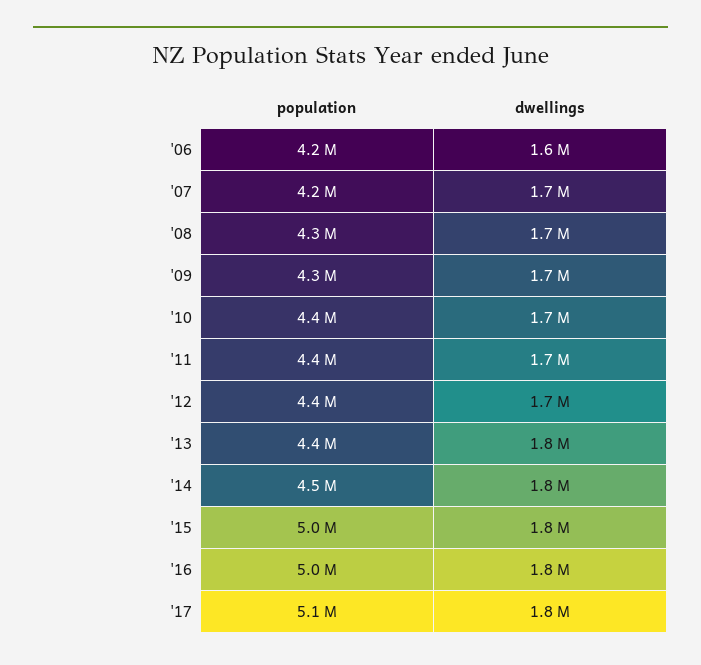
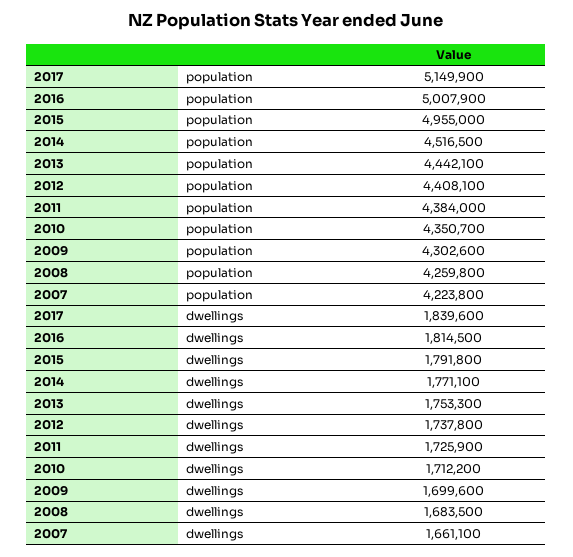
  {
    "population": {
-     "'06": 4200000,
      "'07": 4223800,
      "'08": 4259800,
      "'09": 4302600,
      "'10": 4350700,
      "'11": 4384000,
      "'12": 4408100,
      "'13": 4442100,
      "'14": 4516500,
      "'15": 4955000,
      "'16": 5007900,
      "'17": 5149900
    },
    "dwellings": {
-     "'06": 1600000,
      "'07": 1661100,
      "'08": 1683500,
      "'09": 1699600,
      "'10": 1712200,
      "'11": 1725900,
      "'12": 1737800,
      "'13": 1753300,
      "'14": 1771100,
      "'15": 1791800,
      "'16": 1814500,
      "'17": 1839600
    }
  }

